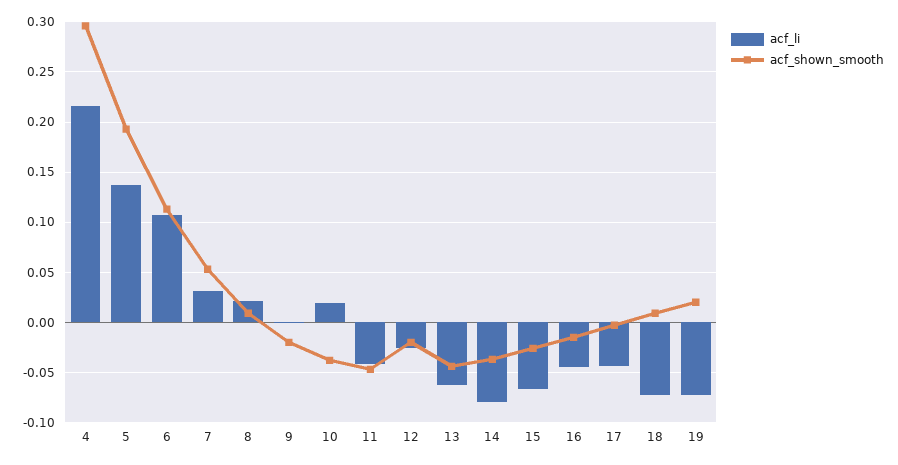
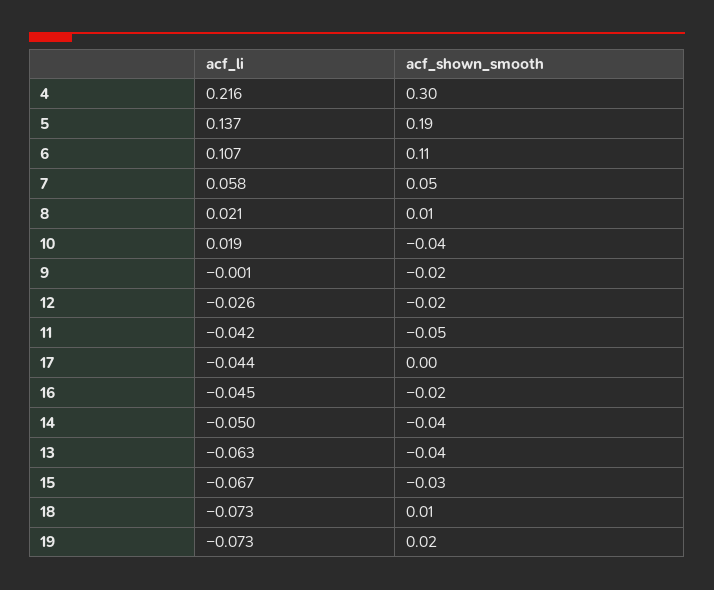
  {
    "acf_li": {
      "4": 0.216,
      "5": 0.137,
      "6": 0.107,
-     "7": 0.03,
+     "7": 0.058,
      "8": 0.021,
      "9": -0.001,
      "10": 0.019,
      "11": -0.042,
      "12": -0.026,
      "13": -0.063,
-     "14": -0.08,
+     "14": -0.05,
      "15": -0.067,
      "16": -0.045,
      "17": -0.044,
      "18": -0.073,
      "19": -0.073
    },
    "acf_shown_smooth": {
      "4": 0.3,
      "5": 0.19,
      "6": 0.11,
      "7": 0.05,
      "8": 0.01,
      "9": -0.02,
      "10": -0.04,
      "11": -0.05,
      "12": -0.02,
      "13": -0.04,
      "14": -0.04,
      "15": -0.03,
      "16": -0.02,
      "17": 0,
      "18": 0.01,
      "19": 0.02
    }
  }

